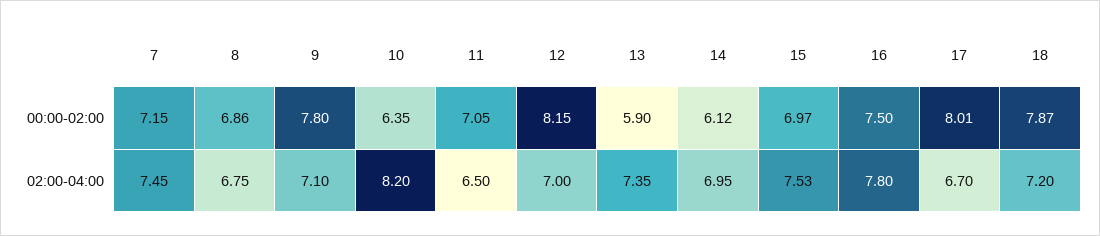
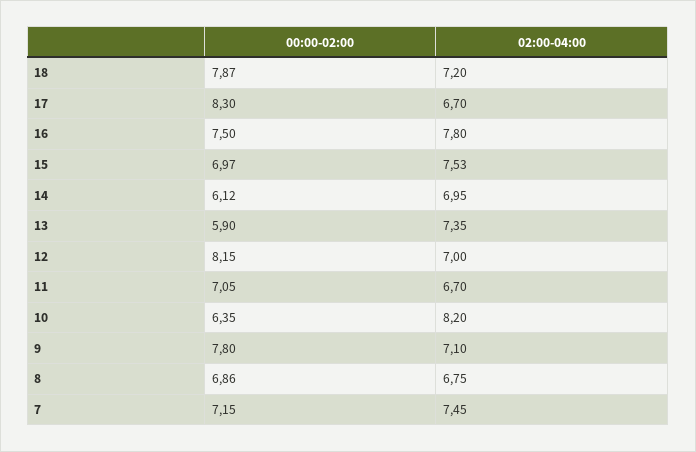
  {
    "7": {
      "00:00-02:00": 7.15,
      "02:00-04:00": 7.45
    },
    "8": {
      "00:00-02:00": 6.86,
      "02:00-04:00": 6.75
    },
    "9": {
      "00:00-02:00": 7.8,
      "02:00-04:00": 7.1
    },
    "10": {
      "00:00-02:00": 6.35,
      "02:00-04:00": 8.2
    },
    "11": {
      "00:00-02:00": 7.05,
-     "02:00-04:00": 6.5
+     "02:00-04:00": 6.7
    },
    "12": {
      "00:00-02:00": 8.15,
      "02:00-04:00": 7
    },
    "13": {
      "00:00-02:00": 5.9,
      "02:00-04:00": 7.35
    },
    "14": {
      "00:00-02:00": 6.12,
      "02:00-04:00": 6.95
    },
    "15": {
      "00:00-02:00": 6.97,
      "02:00-04:00": 7.53
    },
    "16": {
      "00:00-02:00": 7.5,
      "02:00-04:00": 7.8
    },
    "17": {
-     "00:00-02:00": 8.01,
+     "00:00-02:00": 8.3,
      "02:00-04:00": 6.7
    },
    "18": {
      "00:00-02:00": 7.87,
      "02:00-04:00": 7.2
    }
  }

